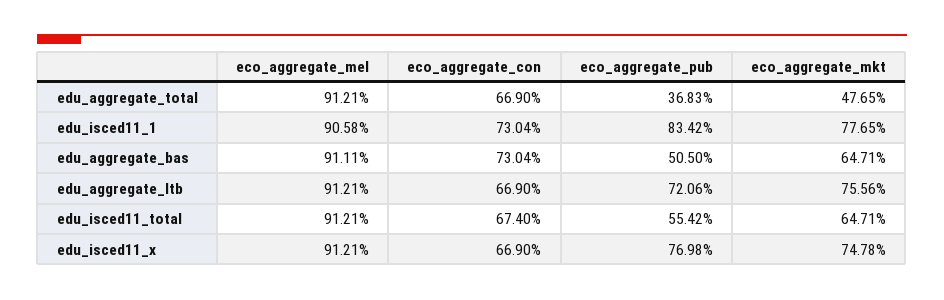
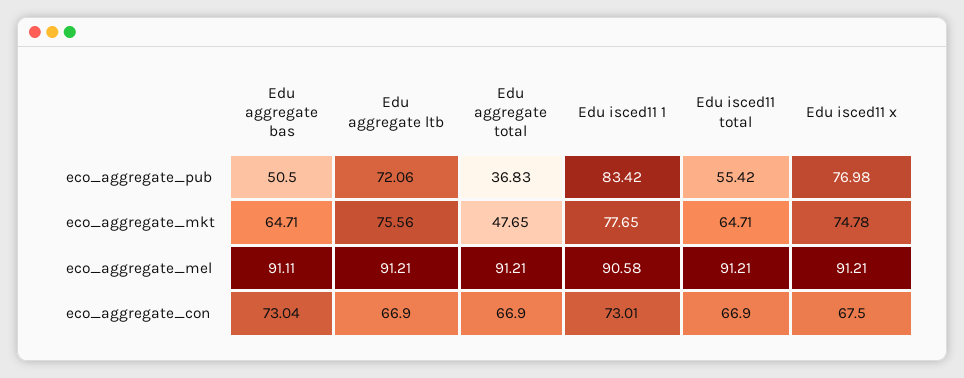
  {
    "eco_aggregate_mel": {
      "edu_aggregate_total": 91.21,
      "edu_isced11_1": 90.58,
      "edu_aggregate_bas": 91.11,
      "edu_aggregate_ltb": 91.21,
      "edu_isced11_total": 91.21,
      "edu_isced11_x": 91.21
    },
    "eco_aggregate_con": {
      "edu_aggregate_total": 66.9,
-     "edu_isced11_1": 73.04,
+     "edu_isced11_1": 73.01,
      "edu_aggregate_bas": 73.04,
      "edu_aggregate_ltb": 66.9,
-     "edu_isced11_total": 67.4,
+     "edu_isced11_total": 66.9,
-     "edu_isced11_x": 66.9
+     "edu_isced11_x": 67.5
    },
    "eco_aggregate_pub": {
      "edu_aggregate_total": 36.83,
      "edu_isced11_1": 83.42,
      "edu_aggregate_bas": 50.5,
      "edu_aggregate_ltb": 72.06,
      "edu_isced11_total": 55.42,
      "edu_isced11_x": 76.98
    },
    "eco_aggregate_mkt": {
      "edu_aggregate_total": 47.65,
      "edu_isced11_1": 77.65,
      "edu_aggregate_bas": 64.71,
      "edu_aggregate_ltb": 75.56,
      "edu_isced11_total": 64.71,
      "edu_isced11_x": 74.78
    }
  }

